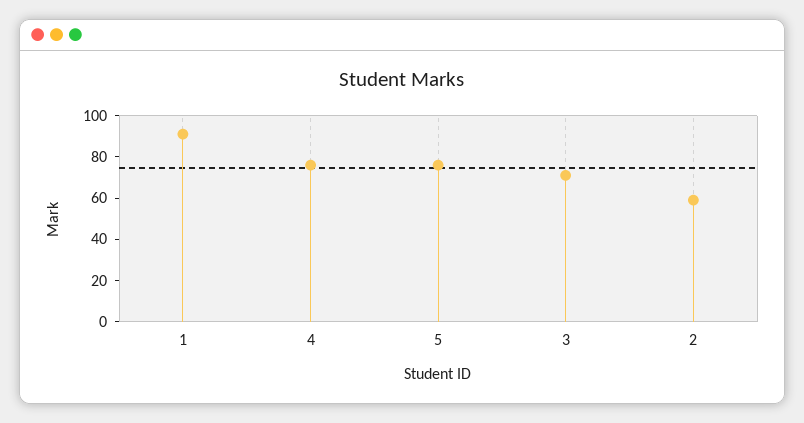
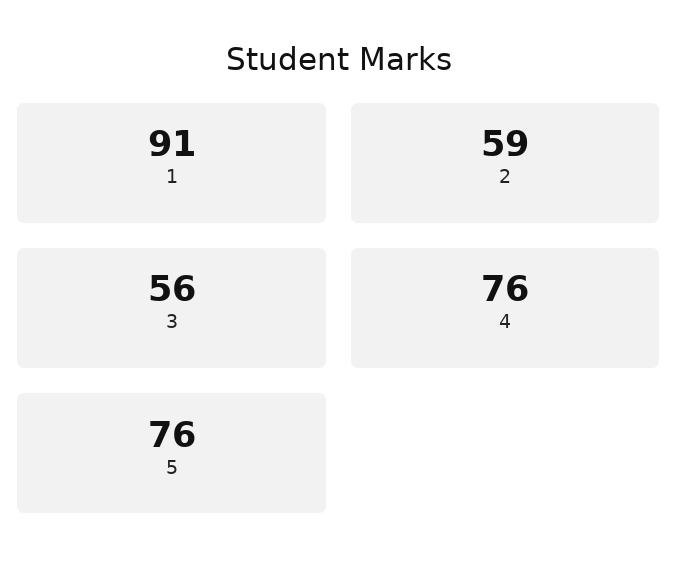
  {
    "1": 91,
    "4": 76,
    "5": 76,
-   "3": 70,
+   "3": 56,
    "2": 59
  }

